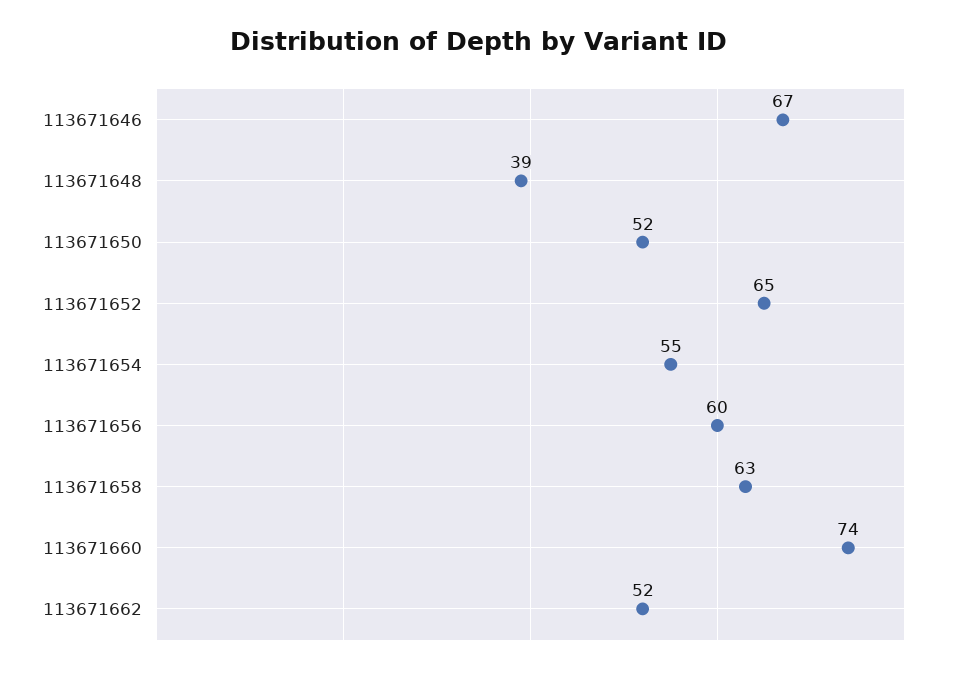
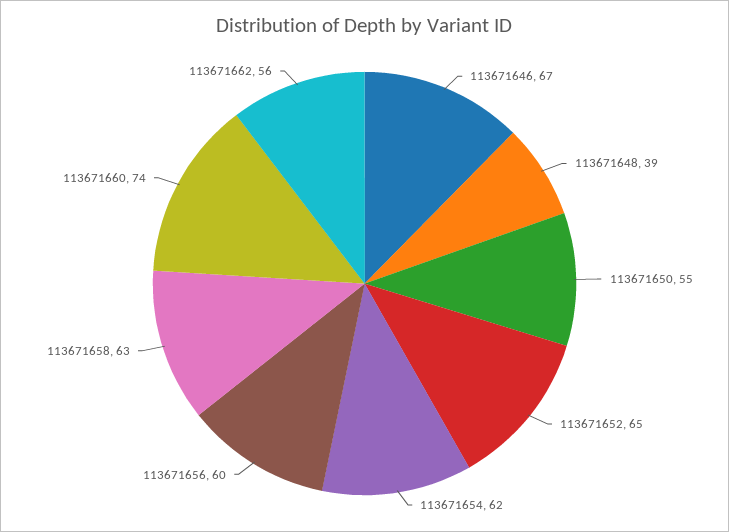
  {
    "113671646": 67,
    "113671648": 39,
-   "113671650": 52,
+   "113671650": 55,
    "113671652": 65,
-   "113671654": 55,
+   "113671654": 62,
    "113671656": 60,
    "113671658": 63,
    "113671660": 74,
-   "113671662": 52
+   "113671662": 56
  }

